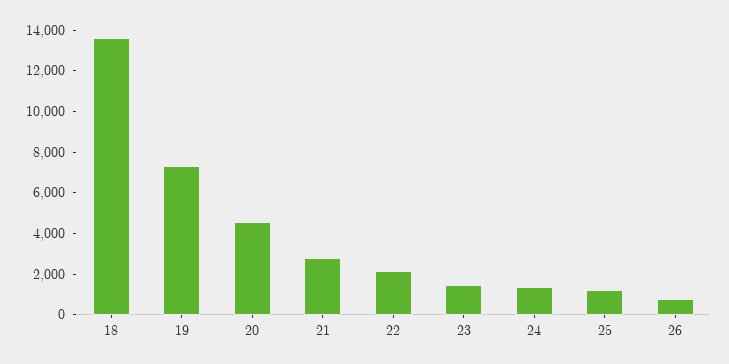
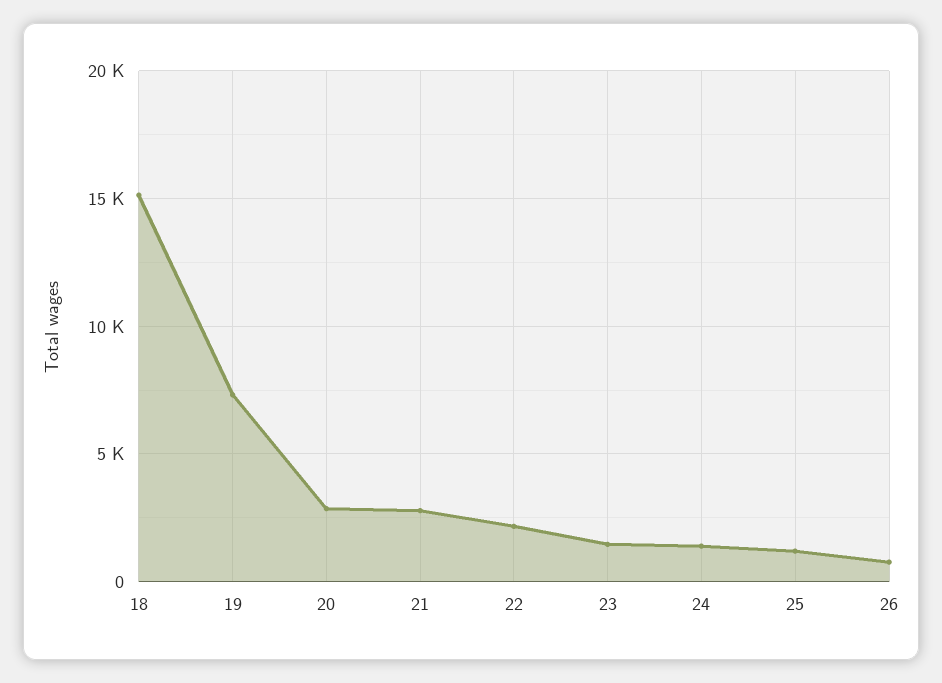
  {
-   "18": 13500,
+   "18": 15000,
    "19": 7500,
-   "20": 4500,
+   "20": 3000,
    "21": 3000,
    "22": 2000,
    "23": 1500,
    "24": 1500,
    "25": 1000,
    "26": 1000
  }

